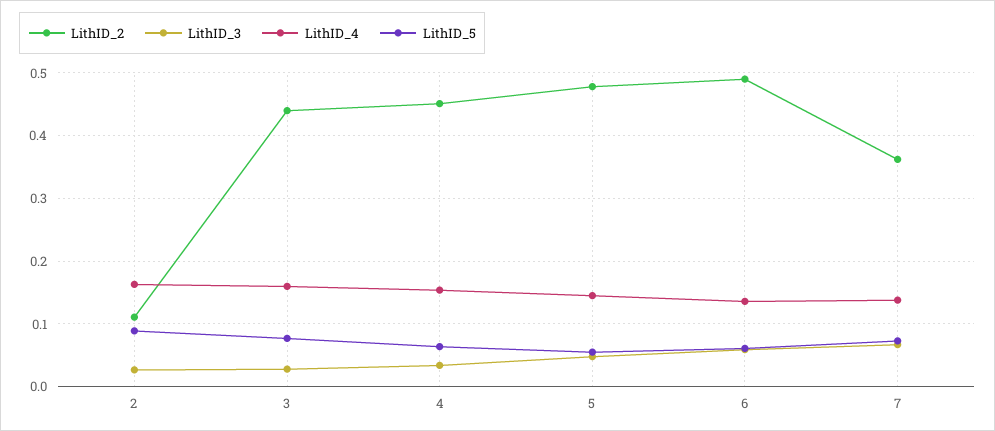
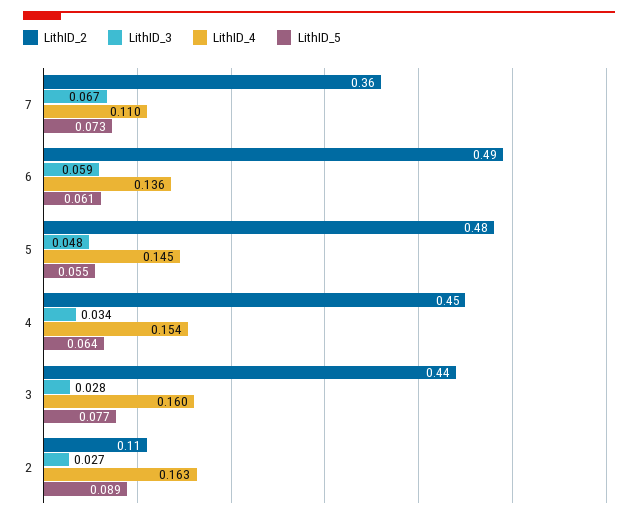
  {
    "LithID_2": {
      "2": 0.11,
      "3": 0.44,
      "4": 0.45,
      "5": 0.48,
      "6": 0.49,
      "7": 0.36
    },
    "LithID_3": {
      "2": 0.027,
      "3": 0.028,
      "4": 0.034,
      "5": 0.048,
      "6": 0.059,
      "7": 0.067
    },
    "LithID_4": {
      "2": 0.163,
      "3": 0.16,
      "4": 0.154,
      "5": 0.145,
      "6": 0.136,
-     "7": 0.14
+     "7": 0.11
    },
    "LithID_5": {
      "2": 0.089,
      "3": 0.077,
      "4": 0.064,
      "5": 0.055,
      "6": 0.061,
      "7": 0.073
    }
  }

